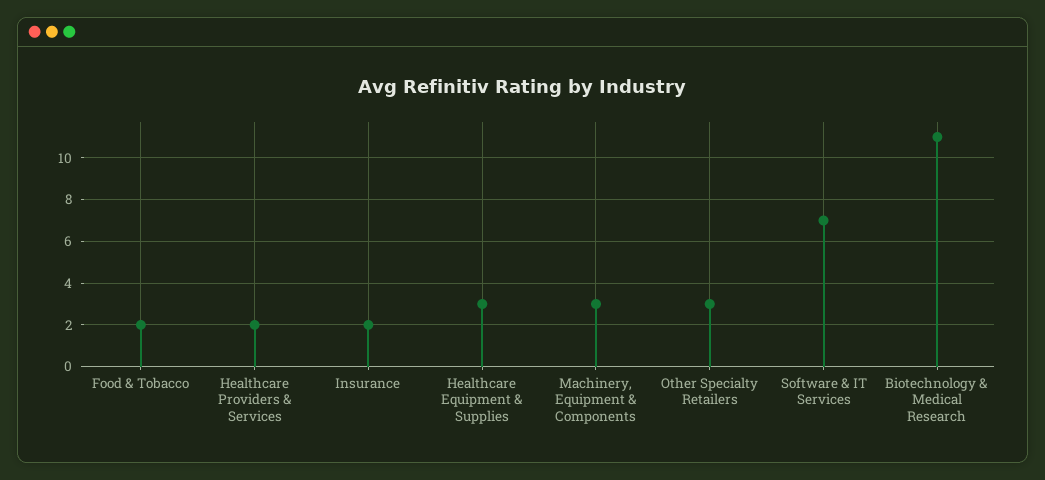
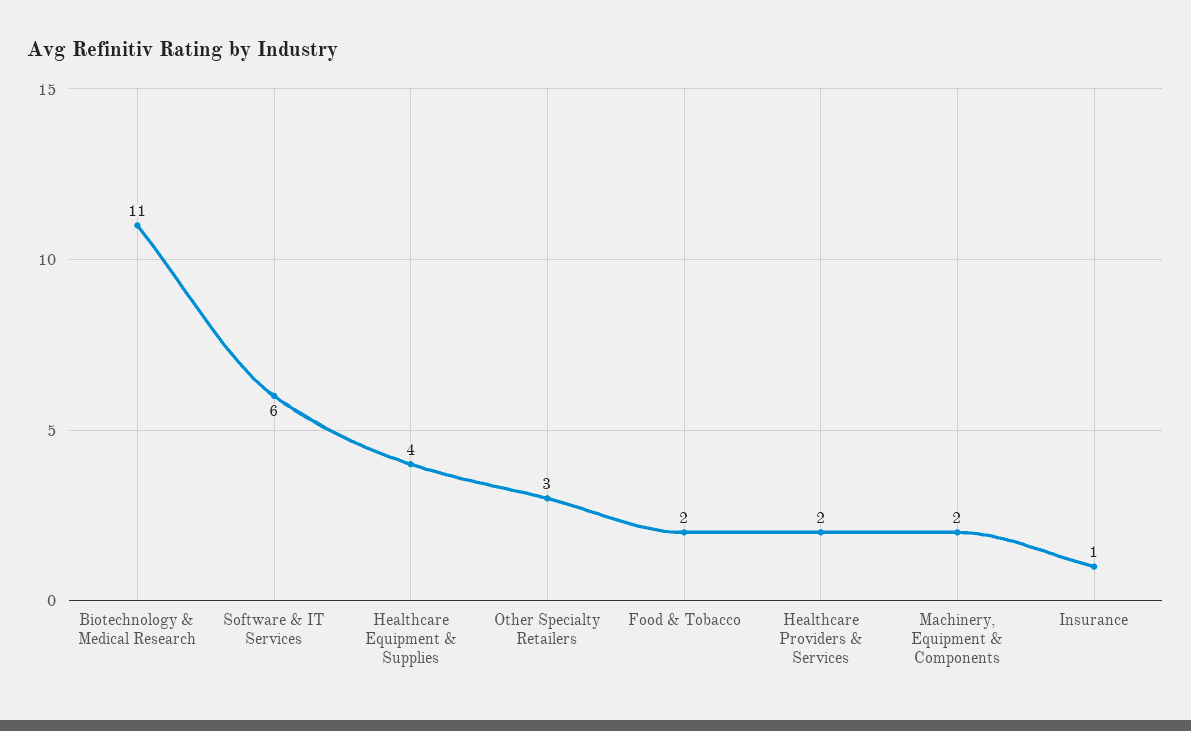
  {
    "Food & Tobacco": 2,
    "Healthcare Providers & Services": 2,
-   "Insurance": 2,
+   "Insurance": 1,
-   "Healthcare Equipment & Supplies": 3,
+   "Healthcare Equipment & Supplies": 4,
-   "Machinery, Equipment & Components": 3,
+   "Machinery, Equipment & Components": 2,
    "Other Specialty Retailers": 3,
-   "Software & IT Services": 7,
+   "Software & IT Services": 6,
    "Biotechnology & Medical Research": 11
  }

